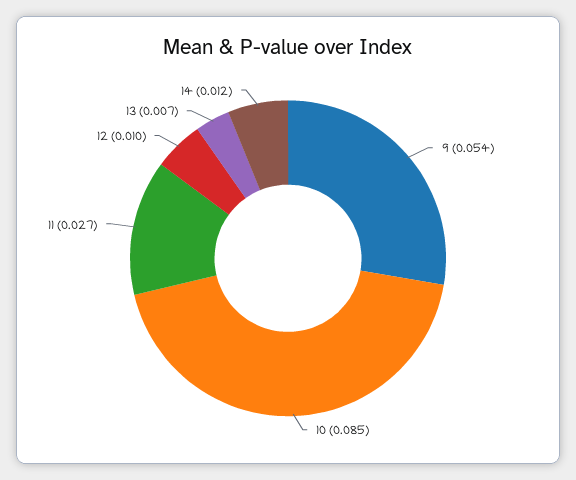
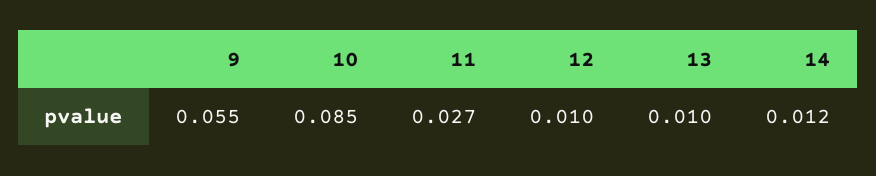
  {
-   "9": 0.054,
+   "9": 0.055,
    "10": 0.085,
    "11": 0.027,
    "12": 0.01,
-   "13": 0.007,
+   "13": 0.01,
    "14": 0.012
  }

